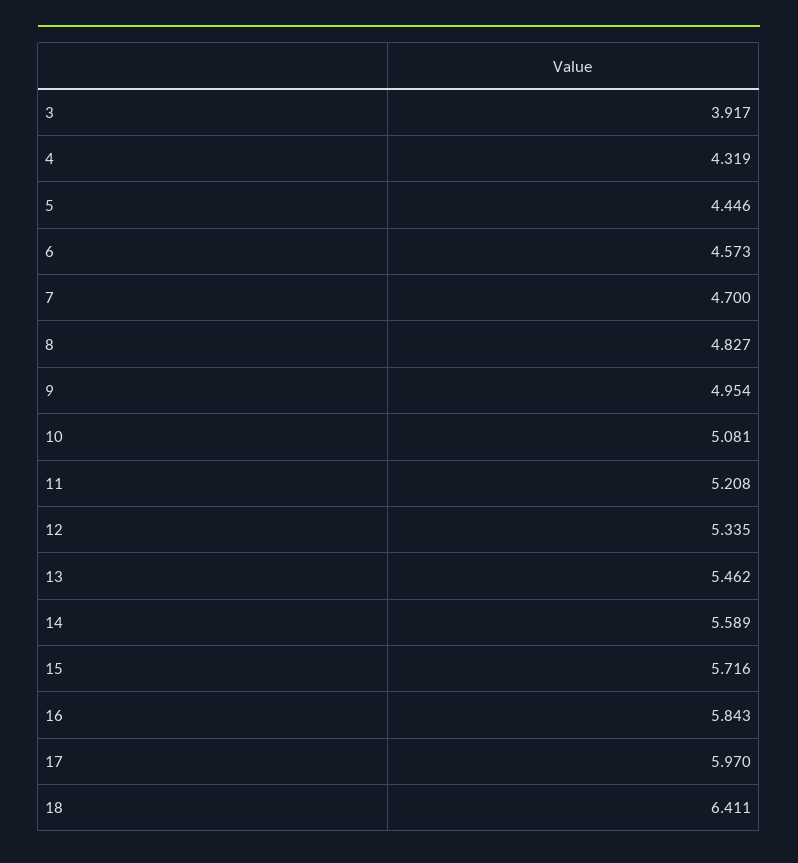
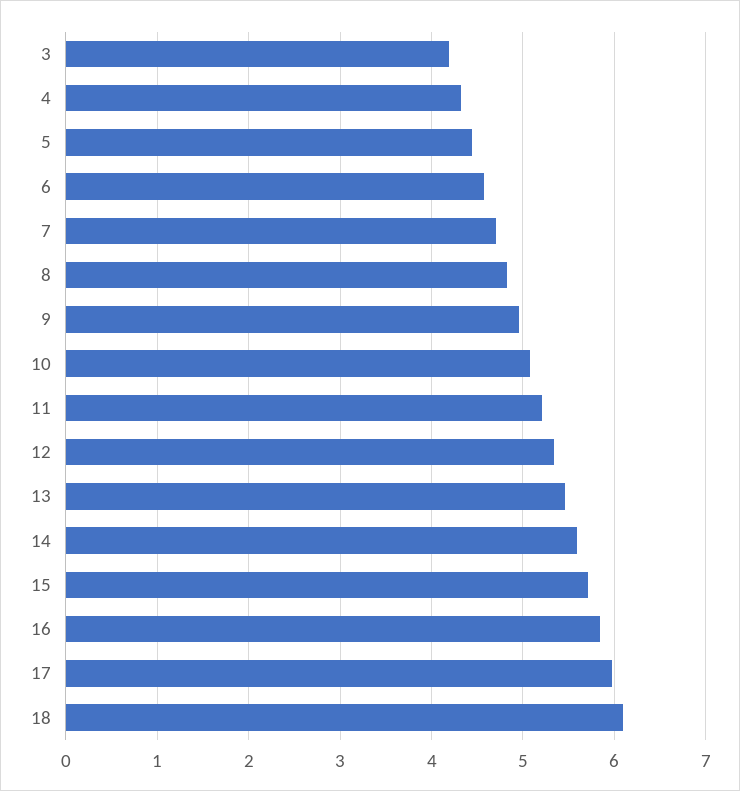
  {
-   "3": 3.917,
+   "3": 4.2,
    "4": 4.319,
    "5": 4.446,
    "6": 4.573,
    "7": 4.7,
    "8": 4.827,
    "9": 4.954,
    "10": 5.081,
    "11": 5.208,
    "12": 5.335,
    "13": 5.462,
    "14": 5.589,
    "15": 5.716,
    "16": 5.843,
    "17": 5.97,
-   "18": 6.411
+   "18": 6.1
  }

